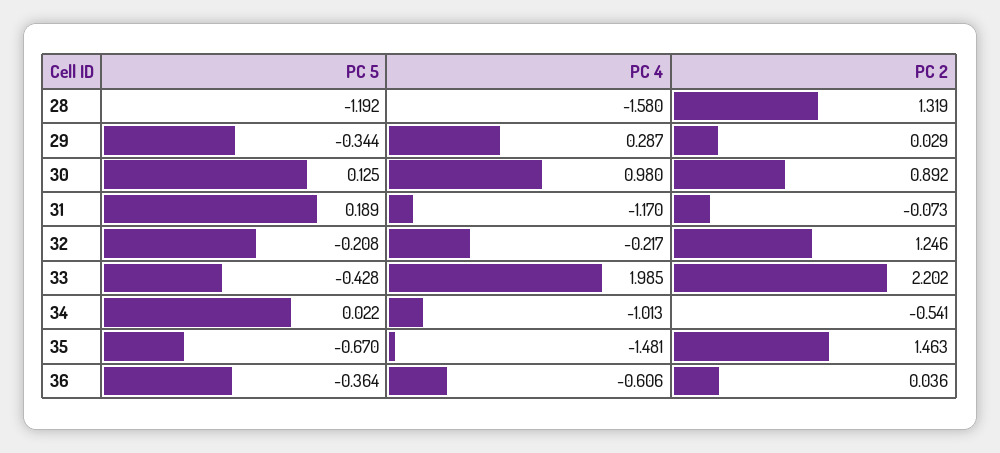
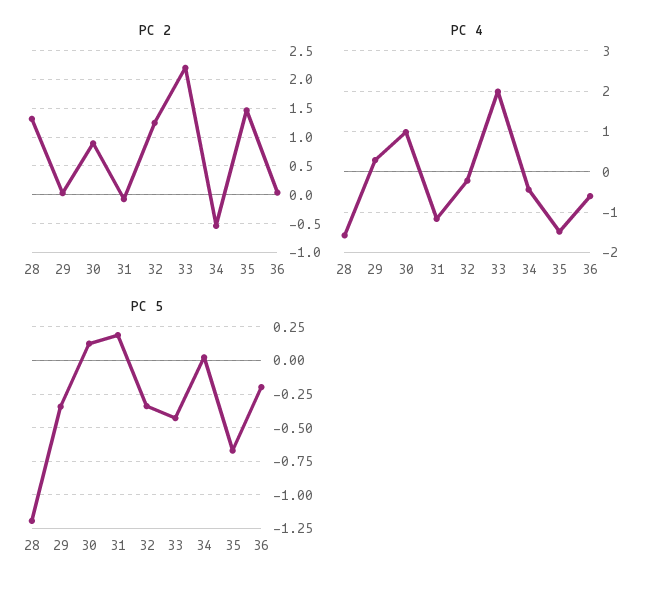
  {
    "PC 5": {
      "28": -1.192,
      "29": -0.344,
      "30": 0.125,
      "31": 0.189,
-     "32": -0.208,
+     "32": -0.35,
      "33": -0.428,
      "34": 0.022,
      "35": -0.67,
-     "36": -0.364
+     "36": -0.2
    },
    "PC 4": {
      "28": -1.58,
      "29": 0.287,
      "30": 0.98,
      "31": -1.17,
      "32": -0.217,
      "33": 1.985,
-     "34": -1.013,
+     "34": -0.4,
      "35": -1.481,
      "36": -0.606
    },
    "PC 2": {
      "28": 1.319,
      "29": 0.029,
      "30": 0.892,
      "31": -0.073,
      "32": 1.246,
      "33": 2.202,
      "34": -0.541,
      "35": 1.463,
      "36": 0.036
    }
  }

